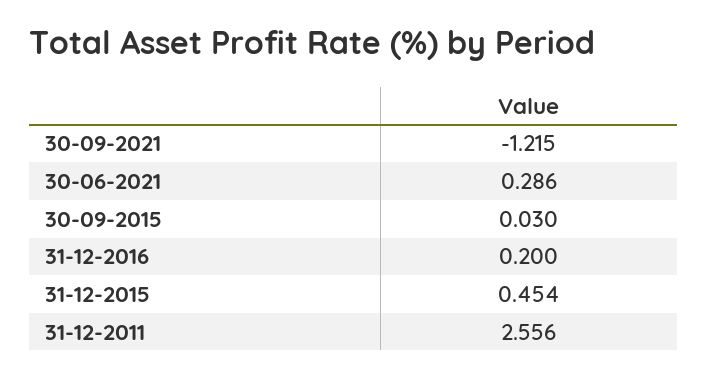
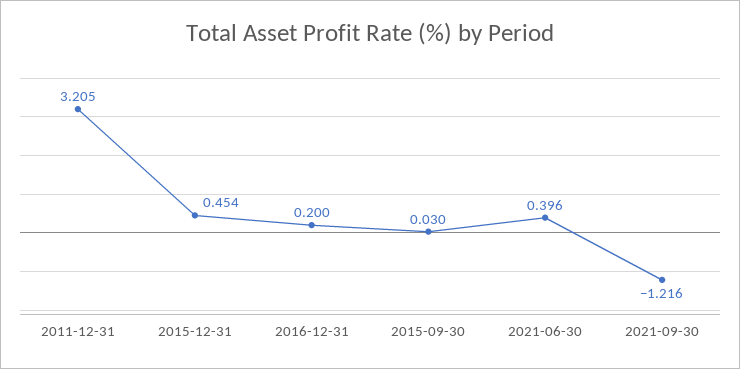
  {
-   "30-09-2021": -1.215,
+   "30-09-2021": -1.216,
-   "30-06-2021": 0.286,
+   "30-06-2021": 0.396,
    "30-09-2015": 0.03,
    "31-12-2016": 0.2,
    "31-12-2015": 0.454,
-   "31-12-2011": 2.556
+   "31-12-2011": 3.205
  }

